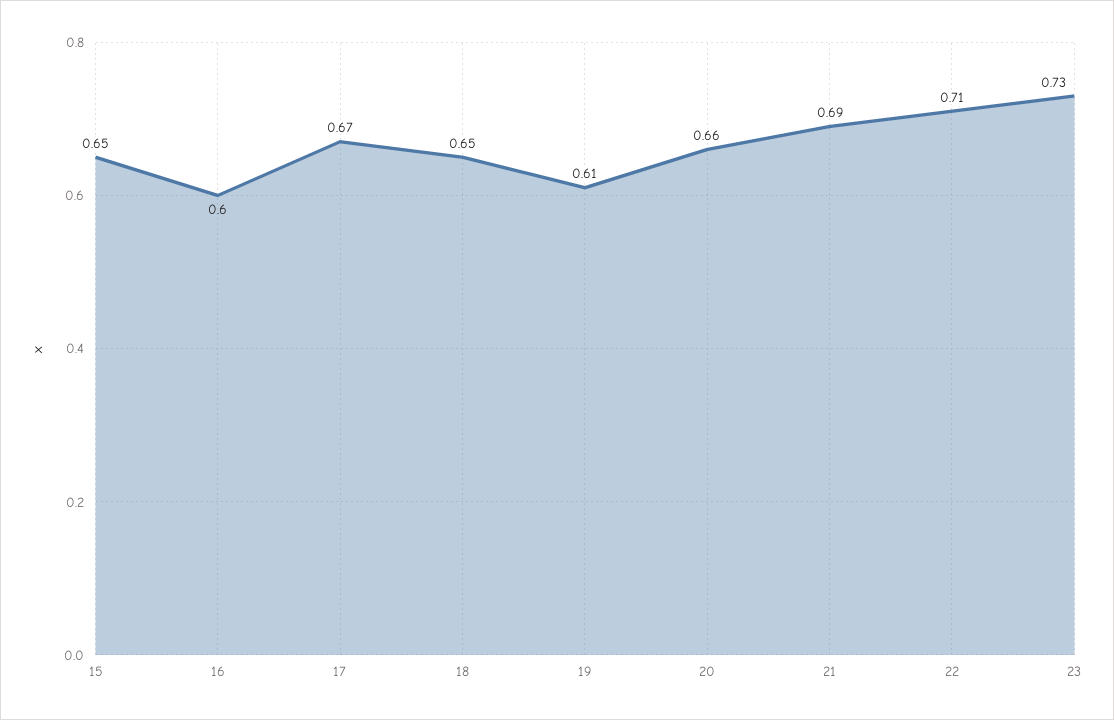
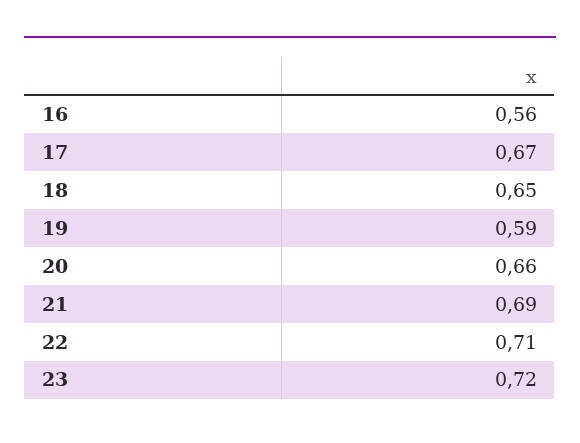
  {
-   "15": 0.65,
-   "16": 0.6,
+   "16": 0.56,
    "17": 0.67,
    "18": 0.65,
-   "19": 0.61,
+   "19": 0.59,
    "20": 0.66,
    "21": 0.69,
    "22": 0.71,
-   "23": 0.73
+   "23": 0.72
  }

